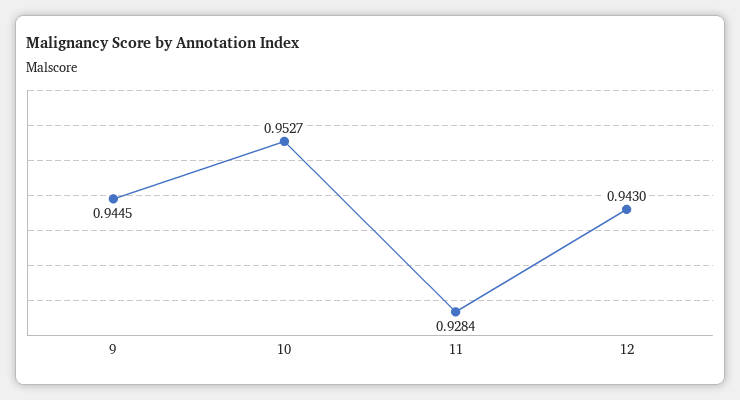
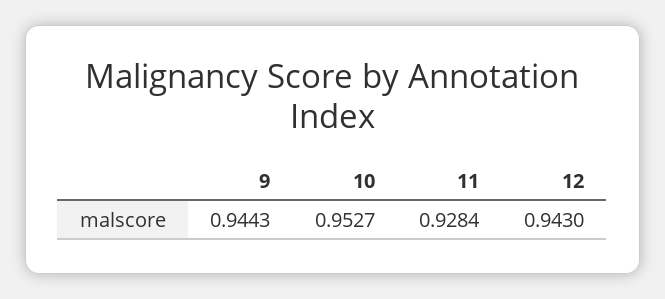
  {
-   "9": 0.9445,
+   "9": 0.9443,
    "10": 0.9527,
    "11": 0.9284,
    "12": 0.943
  }

